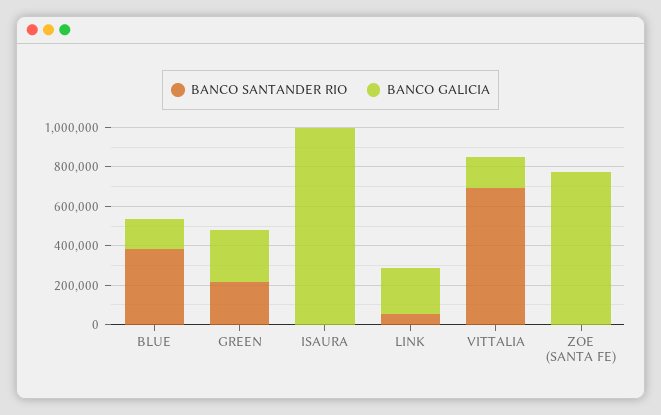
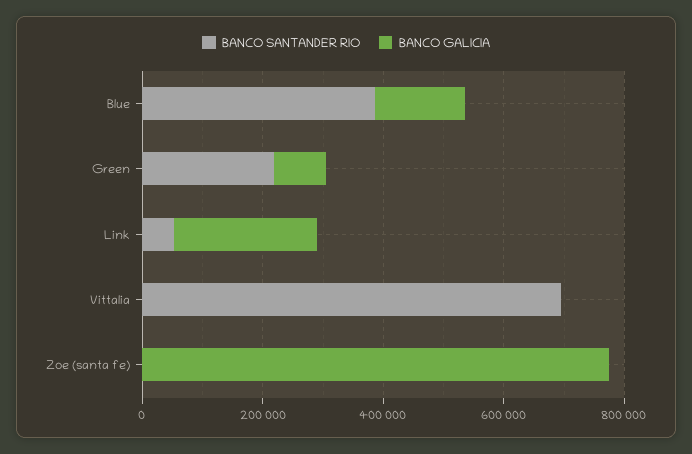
  {
    "BANCO SANTANDER RIO": {
      "BLUE": 400000,
      "GREEN": 200000,
-     "ISAURA": 0,
      "LINK": 50000,
      "VITTALIA": 700000,
      "ZOE (SANTA FE)": 0
    },
    "BANCO GALICIA": {
      "BLUE": 150000,
-     "GREEN": 250000,
+     "GREEN": 100000,
-     "ISAURA": 1000000,
      "LINK": 250000,
-     "VITTALIA": 150000,
+     "VITTALIA": 0,
      "ZOE (SANTA FE)": 800000
    }
  }

